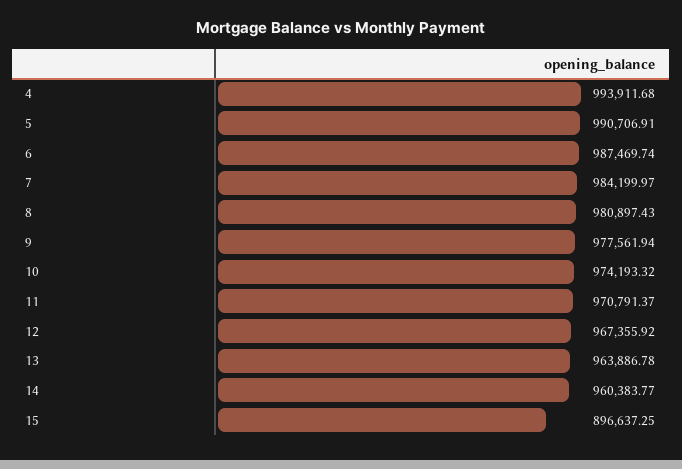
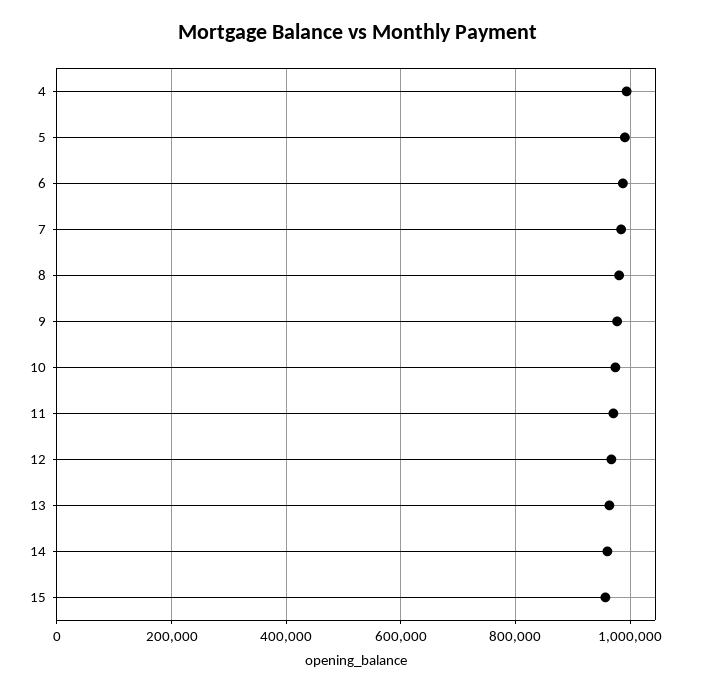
  {
    "4": 993911.68,
    "5": 990706.91,
    "6": 987469.74,
    "7": 984199.97,
    "8": 980897.43,
    "9": 977561.94,
    "10": 974193.32,
    "11": 970791.37,
    "12": 967355.92,
    "13": 963886.78,
    "14": 960383.77,
-   "15": 896637.25
+   "15": 960000
  }

